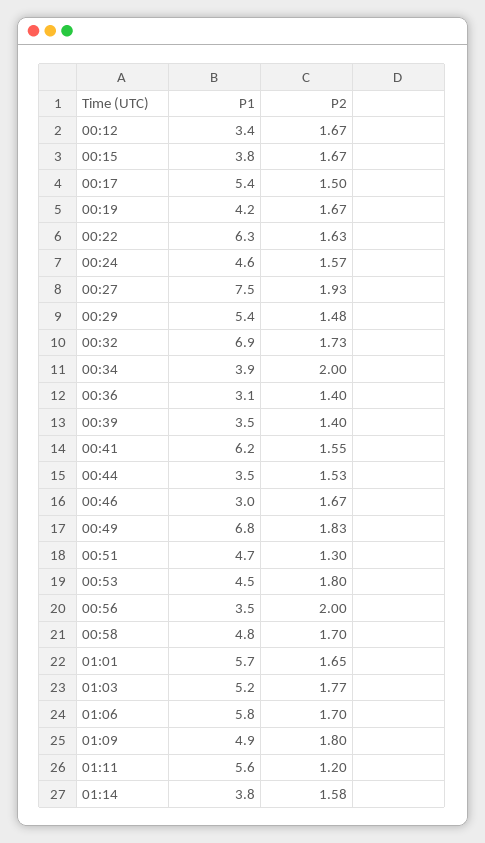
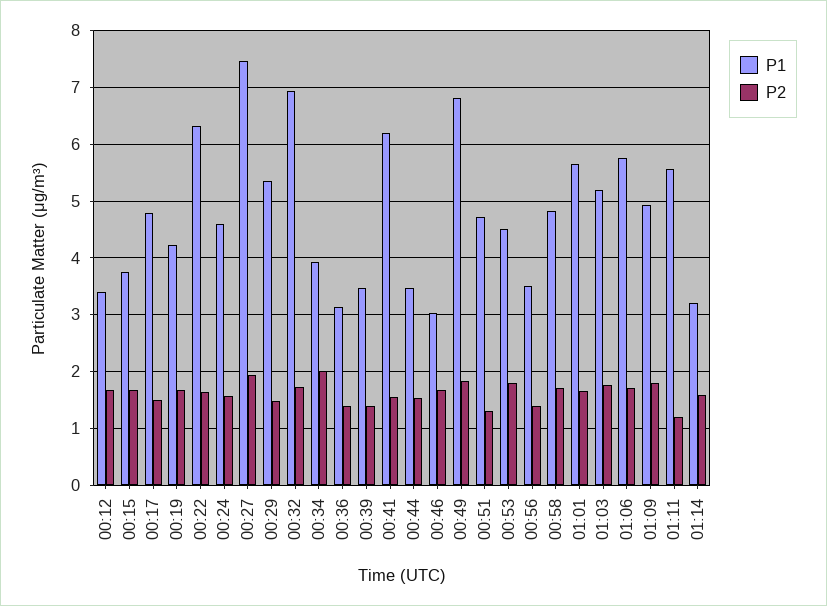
  {
    "P1": {
      "00:12": 3.4,
      "00:15": 3.8,
-     "00:17": 5.4,
+     "00:17": 4.8,
      "00:19": 4.2,
      "00:22": 6.3,
      "00:24": 4.6,
      "00:27": 7.5,
      "00:29": 5.4,
      "00:32": 6.9,
      "00:34": 3.9,
      "00:36": 3.1,
      "00:39": 3.5,
      "00:41": 6.2,
      "00:44": 3.5,
      "00:46": 3,
      "00:49": 6.8,
      "00:51": 4.7,
      "00:53": 4.5,
      "00:56": 3.5,
      "00:58": 4.8,
      "01:01": 5.7,
      "01:03": 5.2,
      "01:06": 5.8,
      "01:09": 4.9,
      "01:11": 5.6,
-     "01:14": 3.8
+     "01:14": 3.2
    },
    "P2": {
      "00:12": 1.67,
      "00:15": 1.67,
      "00:17": 1.5,
      "00:19": 1.67,
      "00:22": 1.63,
      "00:24": 1.57,
      "00:27": 1.93,
      "00:29": 1.48,
      "00:32": 1.73,
      "00:34": 2,
      "00:36": 1.4,
      "00:39": 1.4,
      "00:41": 1.55,
      "00:44": 1.53,
      "00:46": 1.67,
      "00:49": 1.83,
      "00:51": 1.3,
      "00:53": 1.8,
-     "00:56": 2,
+     "00:56": 1.4,
      "00:58": 1.7,
      "01:01": 1.65,
      "01:03": 1.77,
      "01:06": 1.7,
      "01:09": 1.8,
      "01:11": 1.2,
      "01:14": 1.58
    }
  }

